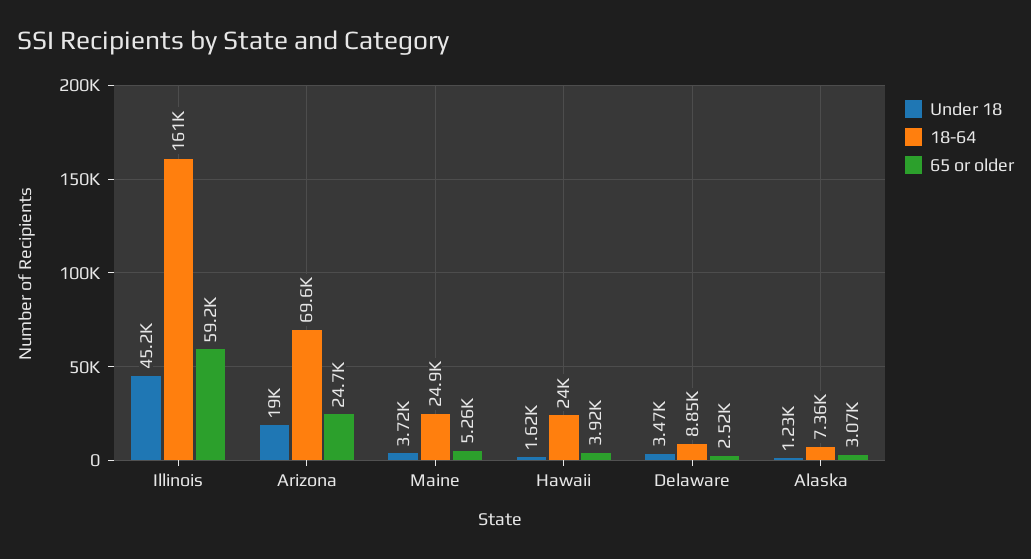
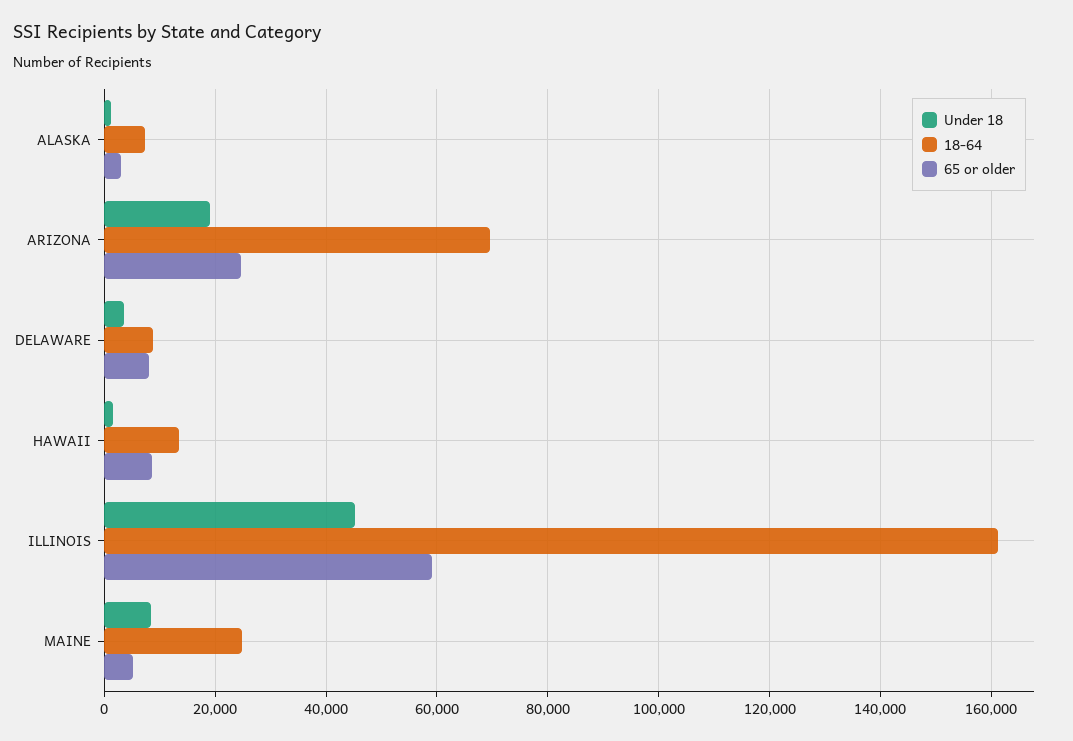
  {
    "Under 18": {
      "Illinois": 45200,
      "Arizona": 19000,
-     "Maine": 3720,
+     "Maine": 8000,
      "Hawaii": 1620,
      "Delaware": 3470,
      "Alaska": 1230
    },
    "18-64": {
      "Illinois": 161000,
      "Arizona": 69600,
      "Maine": 24900,
-     "Hawaii": 24000,
+     "Hawaii": 14000,
      "Delaware": 8850,
      "Alaska": 7360
    },
    "65 or older": {
      "Illinois": 59200,
      "Arizona": 24700,
      "Maine": 5260,
-     "Hawaii": 3920,
+     "Hawaii": 8000,
-     "Delaware": 2520,
+     "Delaware": 8000,
      "Alaska": 3070
    }
  }

